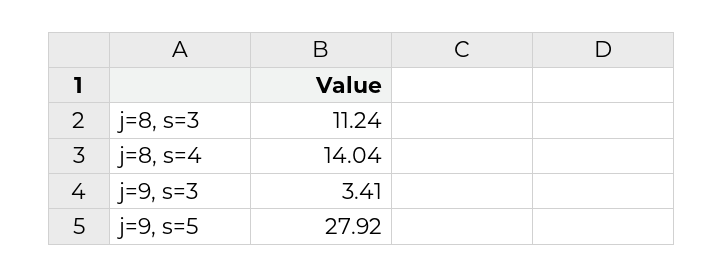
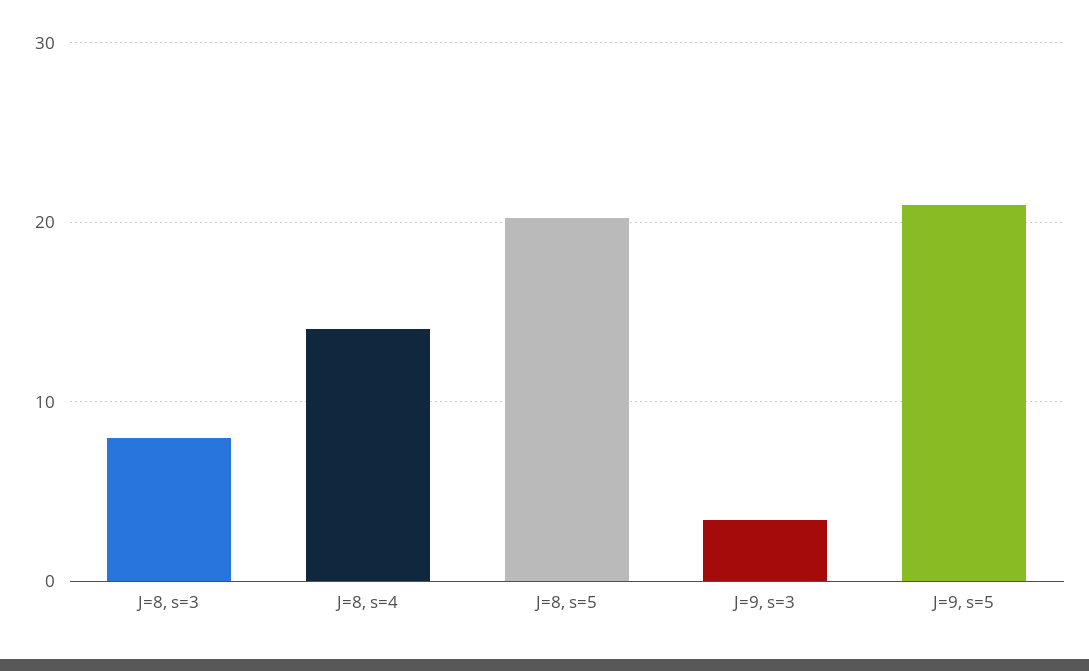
  {
-   "j=8, s=3": 11.24,
+   "j=8, s=3": 8,
    "j=8, s=4": 14.04,
    "j=9, s=3": 3.41,
-   "j=9, s=5": 27.92
+   "j=9, s=5": 21,
+   "J=8, s=5": 20
  }

